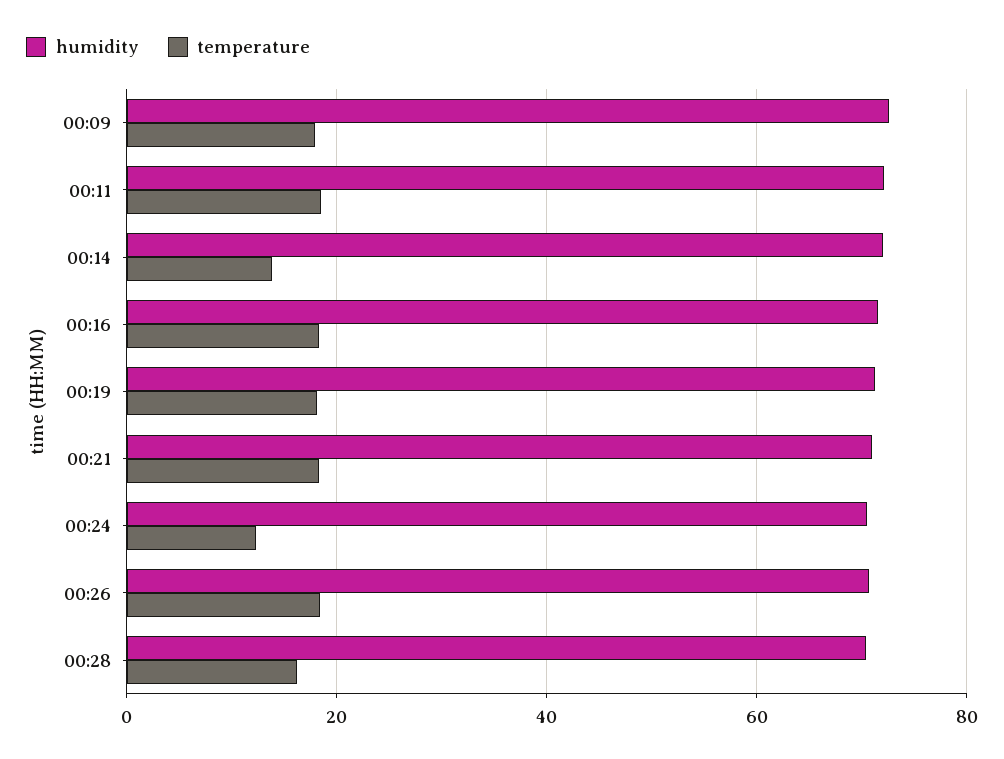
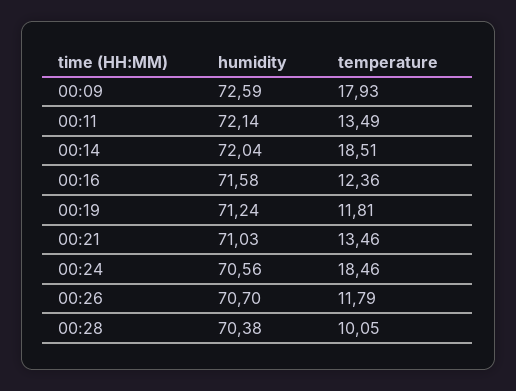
  {
    "humidity": {
      "00:09": 72.59,
      "00:11": 72.14,
      "00:14": 72.04,
      "00:16": 71.58,
      "00:19": 71.24,
      "00:21": 71.03,
      "00:24": 70.56,
      "00:26": 70.7,
      "00:28": 70.38
    },
    "temperature": {
      "00:09": 17.93,
-     "00:11": 18,
+     "00:11": 13.49,
-     "00:14": 14,
+     "00:14": 18.51,
-     "00:16": 18,
+     "00:16": 12.36,
-     "00:19": 18,
+     "00:19": 11.81,
-     "00:21": 18,
+     "00:21": 13.46,
-     "00:24": 12,
+     "00:24": 18.46,
-     "00:26": 18,
+     "00:26": 11.79,
-     "00:28": 16
+     "00:28": 10.05
    }
  }

